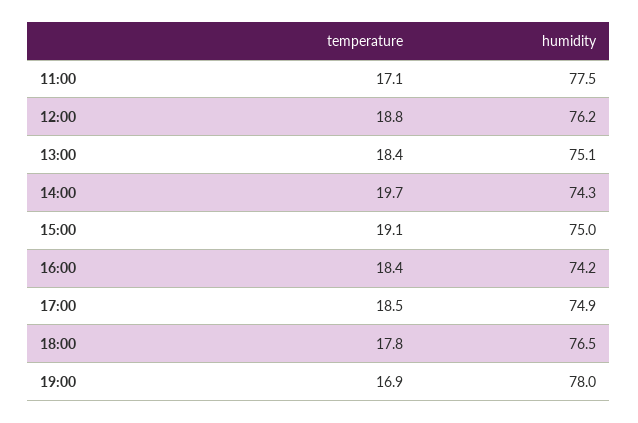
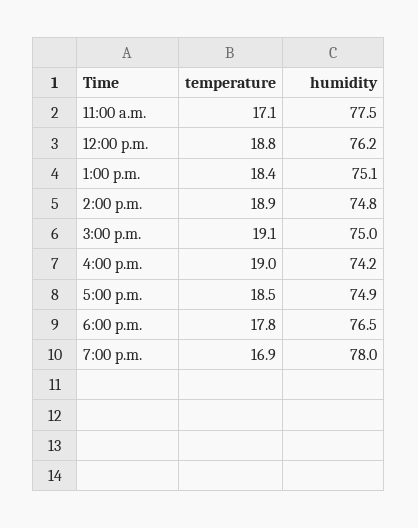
  {
    "temperature": {
      "11:00": 17.1,
      "12:00": 18.8,
      "13:00": 18.4,
-     "14:00": 19.7,
+     "14:00": 18.9,
      "15:00": 19.1,
-     "16:00": 18.4,
+     "16:00": 19,
      "17:00": 18.5,
      "18:00": 17.8,
      "19:00": 16.9
    },
    "humidity": {
      "11:00": 77.5,
      "12:00": 76.2,
      "13:00": 75.1,
-     "14:00": 74.3,
+     "14:00": 74.8,
      "15:00": 75,
      "16:00": 74.2,
      "17:00": 74.9,
      "18:00": 76.5,
      "19:00": 78
    }
  }

